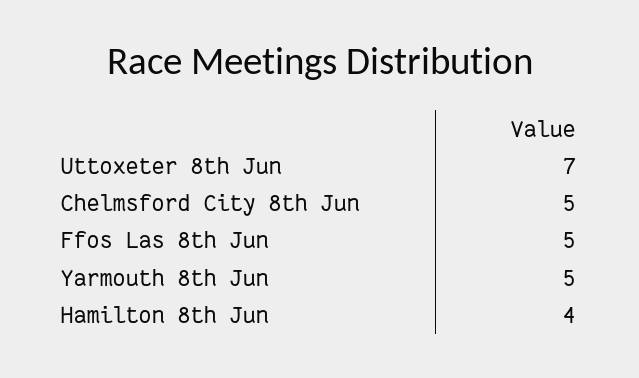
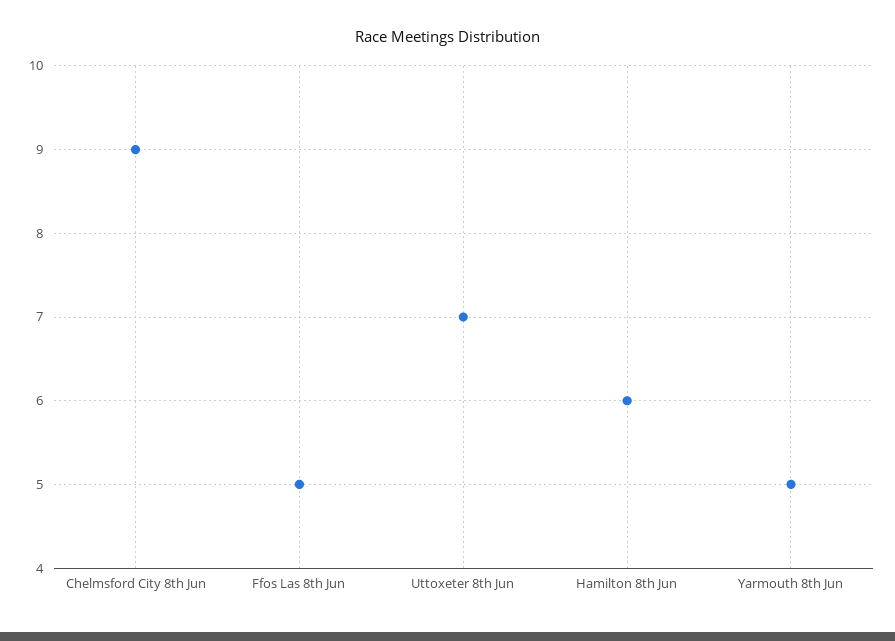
  {
    "Uttoxeter 8th Jun": 7,
-   "Chelmsford City 8th Jun": 5,
+   "Chelmsford City 8th Jun": 9,
    "Ffos Las 8th Jun": 5,
    "Yarmouth 8th Jun": 5,
-   "Hamilton 8th Jun": 4
+   "Hamilton 8th Jun": 6
  }

